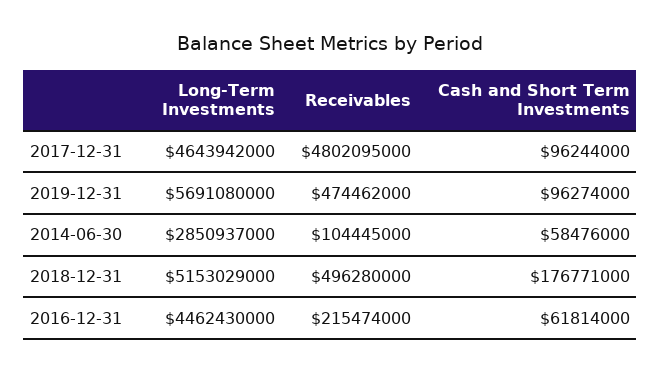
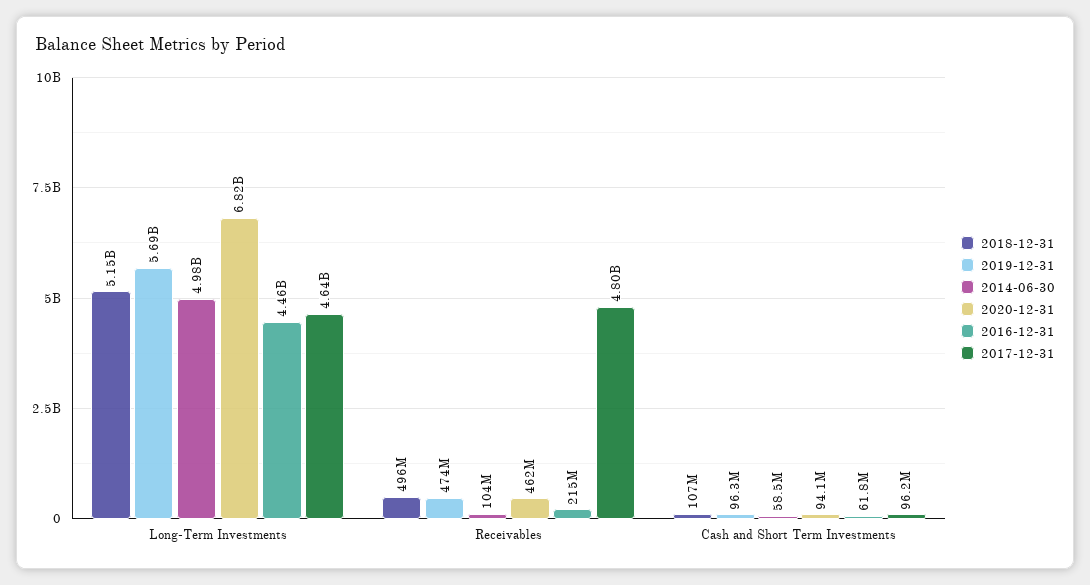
  {
    "2017-12-31": {
      "Long-Term Investments": 4643942000,
      "Receivables": 4802095000,
      "Cash and Short Term Investments": 96244000
    },
    "2019-12-31": {
      "Long-Term Investments": 5691080000,
      "Receivables": 474462000,
      "Cash and Short Term Investments": 96274000
    },
    "2014-06-30": {
-     "Long-Term Investments": 2850937000,
+     "Long-Term Investments": 4980000000,
      "Receivables": 104445000,
      "Cash and Short Term Investments": 58476000
    },
    "2018-12-31": {
      "Long-Term Investments": 5153029000,
      "Receivables": 496280000,
-     "Cash and Short Term Investments": 176771000
+     "Cash and Short Term Investments": 107000000
    },
    "2016-12-31": {
      "Long-Term Investments": 4462430000,
      "Receivables": 215474000,
      "Cash and Short Term Investments": 61814000
-   }
+   },
+   "2020-12-31": {
+     "Long-Term Investments": 6820000000,
+     "Receivables": 462000000,
+     "Cash and Short Term Investments": 94100000
+   }
  }

